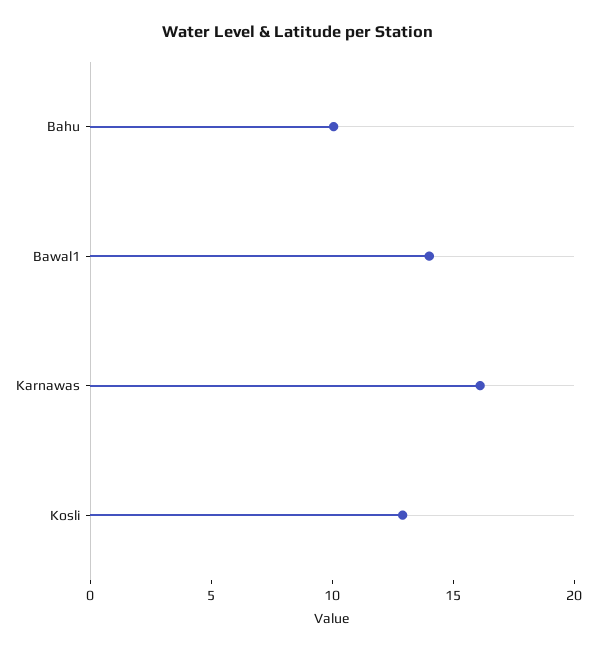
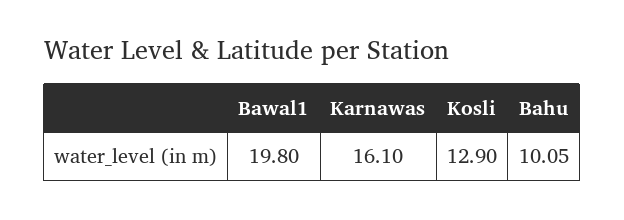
  {
    "Bahu": 10.05,
-   "Bawal1": 14,
+   "Bawal1": 19.8,
    "Karnawas": 16.1,
    "Kosli": 12.9
  }

